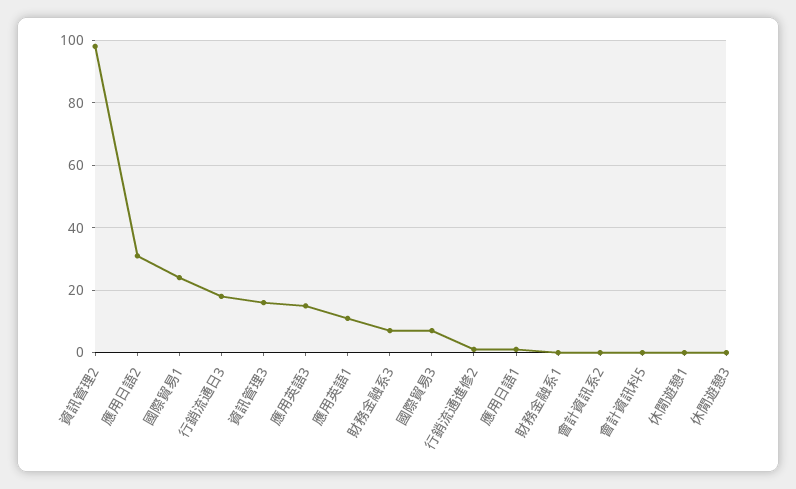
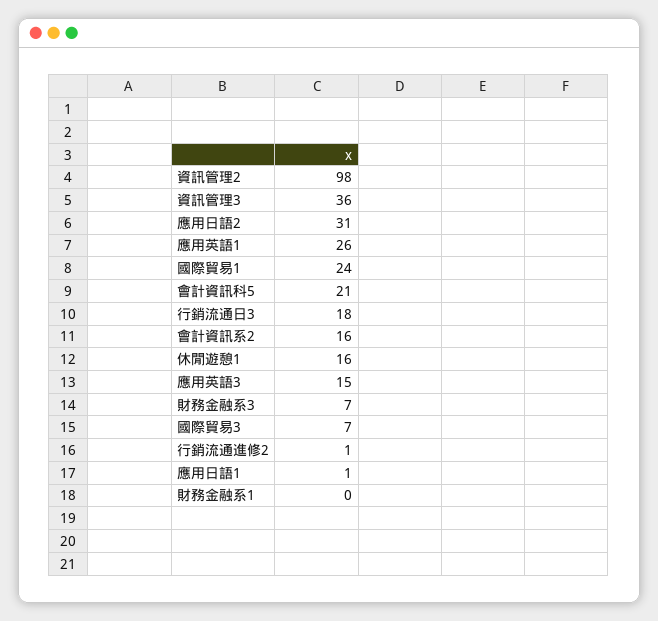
  {
    "資訊管理2": 98,
    "應用日語2": 31,
    "國際貿易1": 24,
    "行銷流通日3": 18,
-   "資訊管理3": 15,
+   "資訊管理3": 36,
    "應用英語3": 15,
-   "應用英語1": 10,
+   "應用英語1": 26,
    "財務金融系3": 7,
    "國際貿易3": 7,
    "行銷流通進修2": 1,
    "應用日語1": 1,
    "財務金融系1": 0,
-   "會計資訊系2": 0,
+   "會計資訊系2": 16,
-   "會計資訊科5": 0,
+   "會計資訊科5": 21,
-   "休閒遊憩1": 0,
+   "休閒遊憩1": 16
-   "休閒遊憩3": 0
  }

